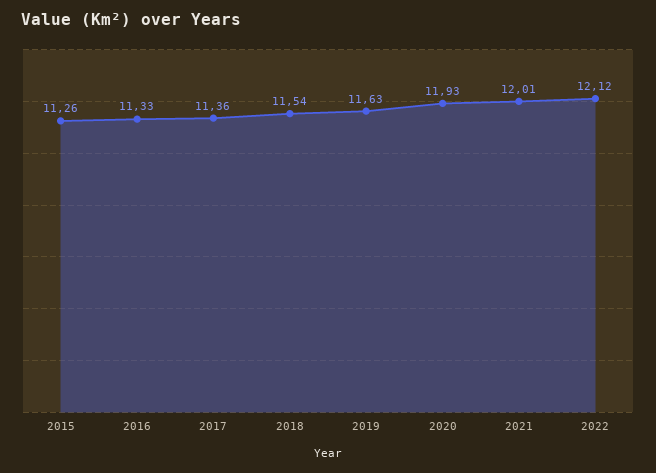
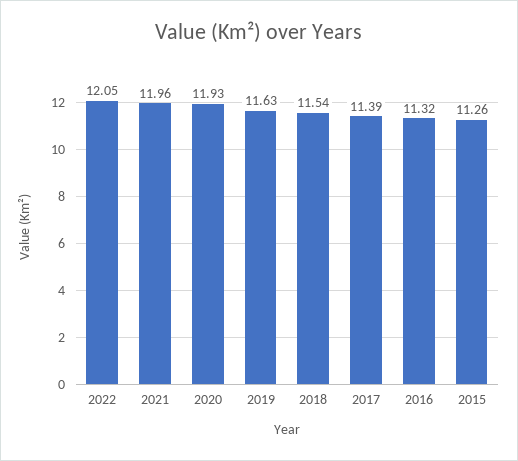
  {
    "2015": 11.26,
-   "2016": 11.33,
+   "2016": 11.32,
-   "2017": 11.36,
+   "2017": 11.39,
    "2018": 11.54,
    "2019": 11.63,
    "2020": 11.93,
-   "2021": 12.01,
+   "2021": 11.96,
-   "2022": 12.12
+   "2022": 12.05
  }

